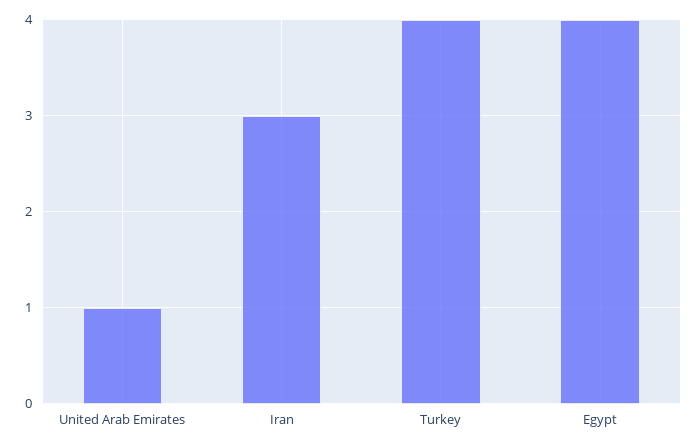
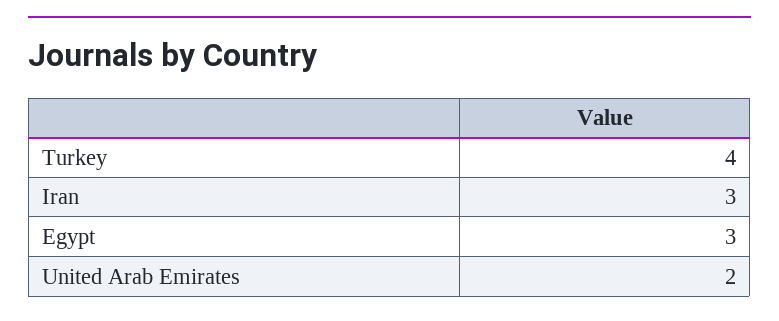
  {
-   "United Arab Emirates": 1,
+   "United Arab Emirates": 2,
    "Iran": 3,
    "Turkey": 4,
-   "Egypt": 4
+   "Egypt": 3
  }

